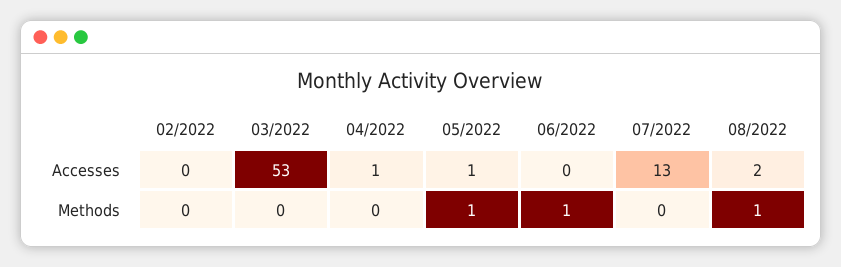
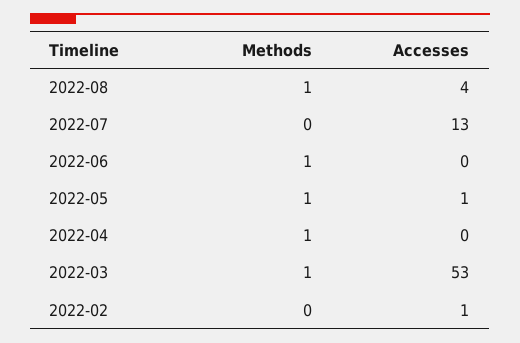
  {
    "02/2022": {
-     "Accesses": 0,
+     "Accesses": 1,
      "Methods": 0
    },
    "03/2022": {
      "Accesses": 53,
-     "Methods": 0
+     "Methods": 1
    },
    "04/2022": {
-     "Accesses": 1,
+     "Accesses": 0,
-     "Methods": 0
+     "Methods": 1
    },
    "05/2022": {
      "Accesses": 1,
      "Methods": 1
    },
    "06/2022": {
      "Accesses": 0,
      "Methods": 1
    },
    "07/2022": {
      "Accesses": 13,
      "Methods": 0
    },
    "08/2022": {
-     "Accesses": 2,
+     "Accesses": 4,
      "Methods": 1
    }
  }

